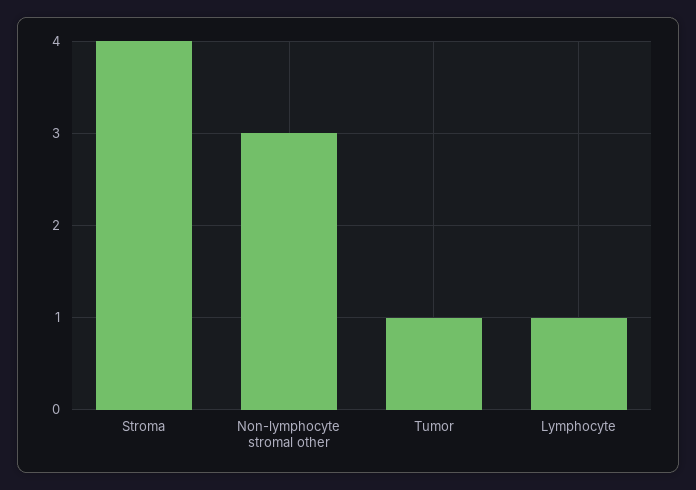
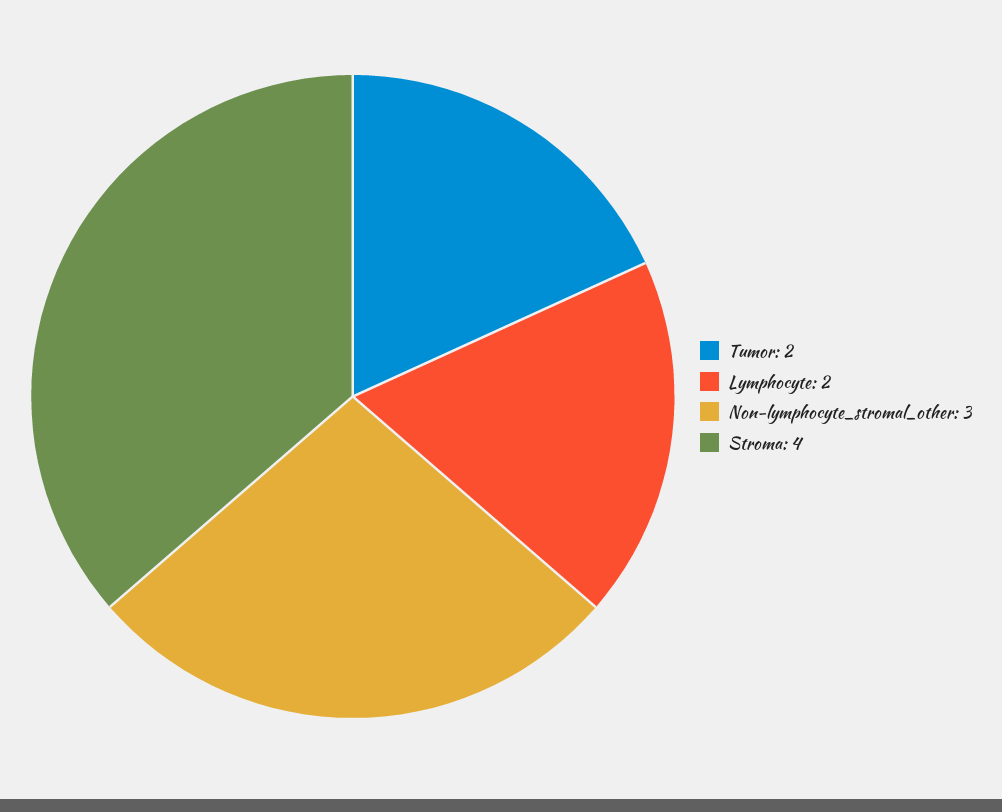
  {
    "Stroma": 4,
    "Non-lymphocyte stromal other": 3,
-   "Tumor": 1,
+   "Tumor": 2,
-   "Lymphocyte": 1
+   "Lymphocyte": 2
  }

